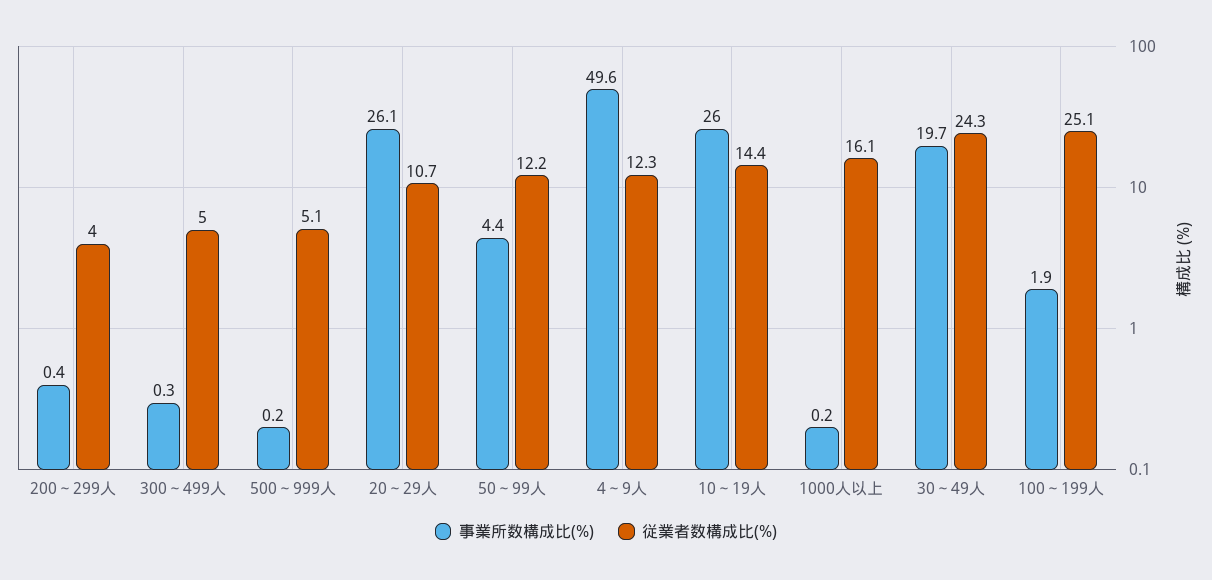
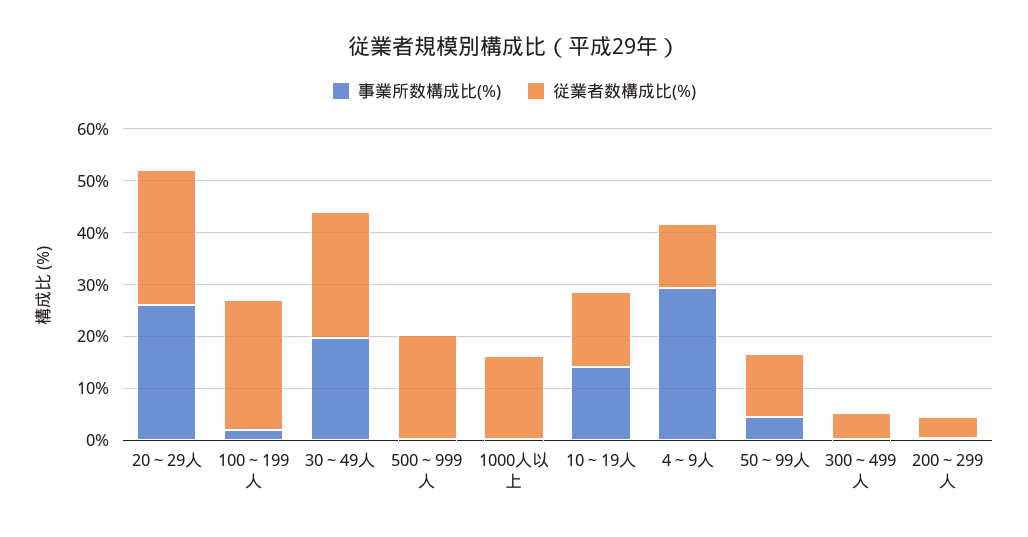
  {
    "事業所数構成比(%)": {
      "200～299人": 0.4,
      "300～499人": 0.3,
      "500～999人": 0.2,
      "20～29人": 26.1,
      "50～99人": 4.4,
-     "4～9人": 49.6,
+     "4～9人": 30,
-     "10～19人": 26,
+     "10～19人": 14,
      "1000人以上": 0.2,
      "30～49人": 19.7,
      "100～199人": 1.9
    },
    "従業者数構成比(%)": {
      "200～299人": 4,
      "300～499人": 5,
-     "500～999人": 5.1,
+     "500～999人": 20,
-     "20～29人": 10.7,
+     "20～29人": 26,
      "50～99人": 12.2,
      "4～9人": 12.3,
      "10～19人": 14.4,
      "1000人以上": 16.1,
      "30～49人": 24.3,
      "100～199人": 25.1
    }
  }

